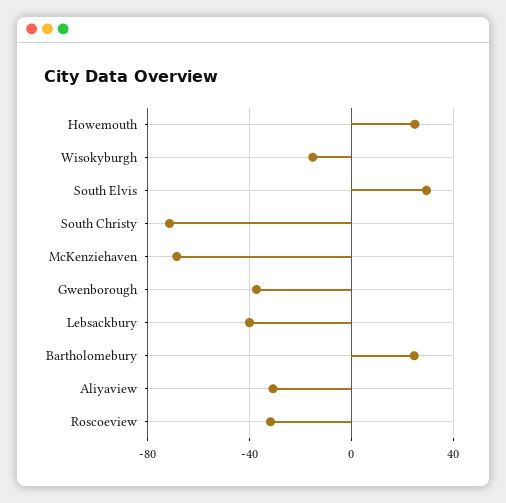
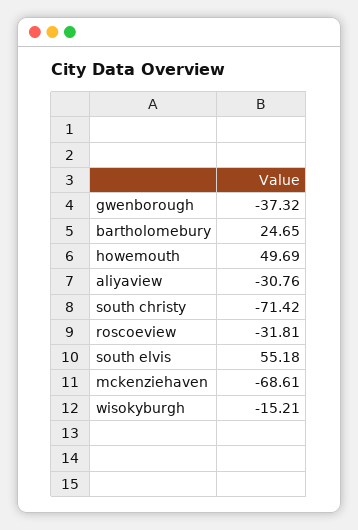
  {
-   "Howemouth": 25,
+   "Howemouth": 49.69,
    "Wisokyburgh": -15.21,
-   "South Elvis": 30,
+   "South Elvis": 55.18,
    "South Christy": -71.42,
    "McKenziehaven": -68.61,
    "Gwenborough": -37.32,
-   "Lebsackbury": -40,
    "Bartholomebury": 24.65,
    "Aliyaview": -30.76,
    "Roscoeview": -31.81
  }

